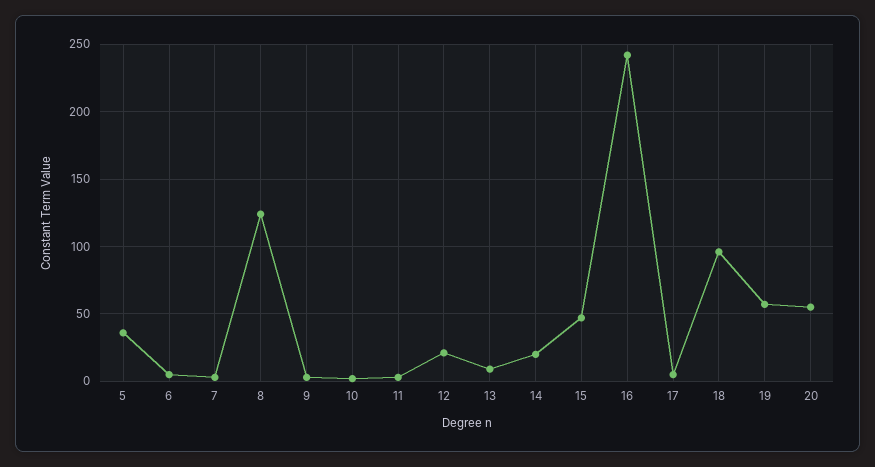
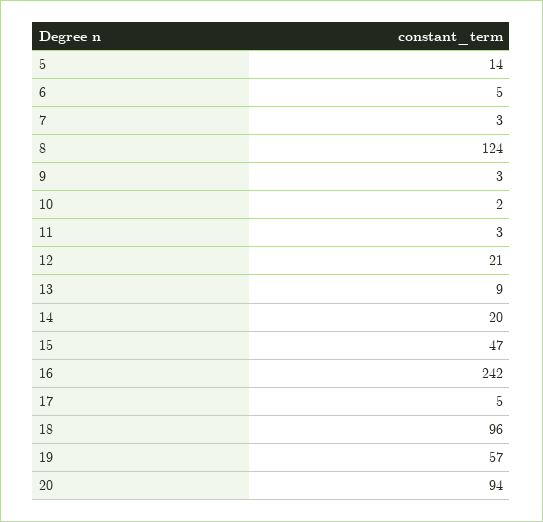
  {
-   "5": 35,
+   "5": 14,
    "6": 5,
    "7": 3,
    "8": 124,
    "9": 3,
    "10": 2,
    "11": 3,
    "12": 21,
    "13": 9,
    "14": 20,
    "15": 47,
    "16": 242,
    "17": 5,
    "18": 96,
    "19": 57,
-   "20": 55
+   "20": 94
  }

